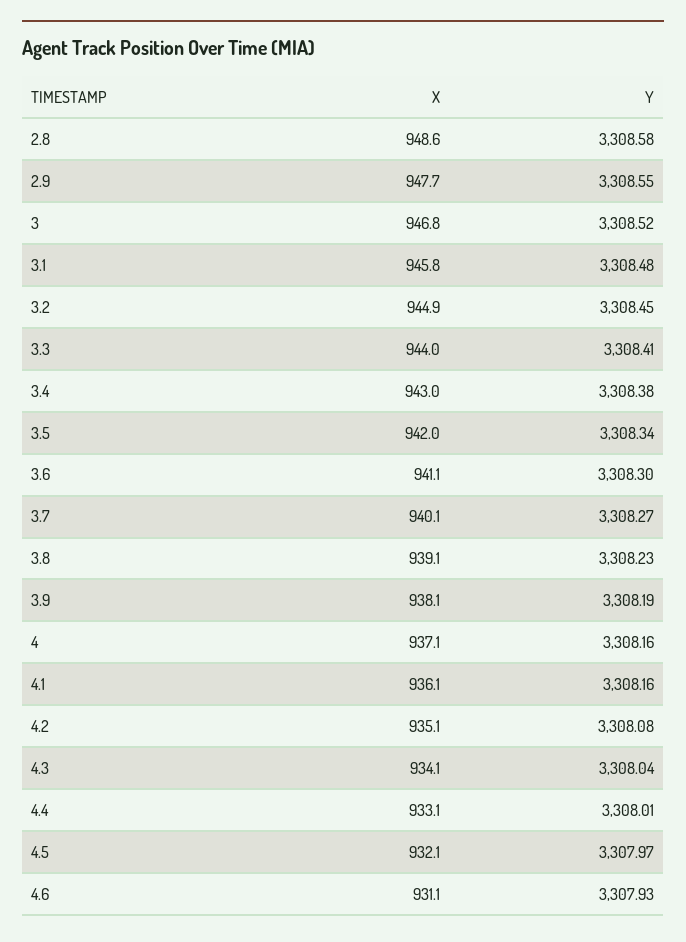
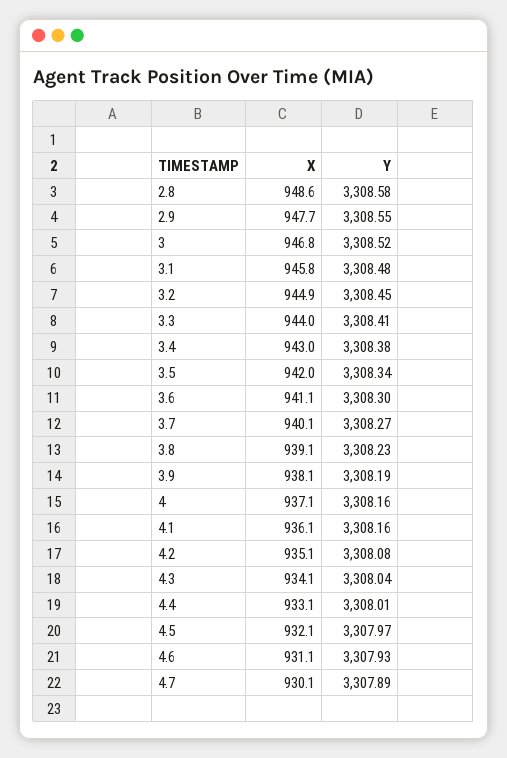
  {
    "X": {
      "2.8": 948.6,
      "2.9": 947.7,
      "3": 946.8,
      "3.1": 945.8,
      "3.2": 944.9,
      "3.3": 944,
      "3.4": 943,
      "3.5": 942,
      "3.6": 941.1,
      "3.7": 940.1,
      "3.8": 939.1,
      "3.9": 938.1,
      "4": 937.1,
      "4.1": 936.1,
      "4.2": 935.1,
      "4.3": 934.1,
      "4.4": 933.1,
      "4.5": 932.1,
-     "4.6": 931.1
+     "4.6": 931.1,
+     "4.7": 930.1
    },
    "Y": {
      "2.8": 3308.58,
      "2.9": 3308.55,
      "3": 3308.52,
      "3.1": 3308.48,
      "3.2": 3308.45,
      "3.3": 3308.41,
      "3.4": 3308.38,
      "3.5": 3308.34,
      "3.6": 3308.3,
      "3.7": 3308.27,
      "3.8": 3308.23,
      "3.9": 3308.19,
      "4": 3308.16,
      "4.1": 3308.16,
      "4.2": 3308.08,
      "4.3": 3308.04,
      "4.4": 3308.01,
      "4.5": 3307.97,
-     "4.6": 3307.93
+     "4.6": 3307.93,
+     "4.7": 3307.89
    }
  }

